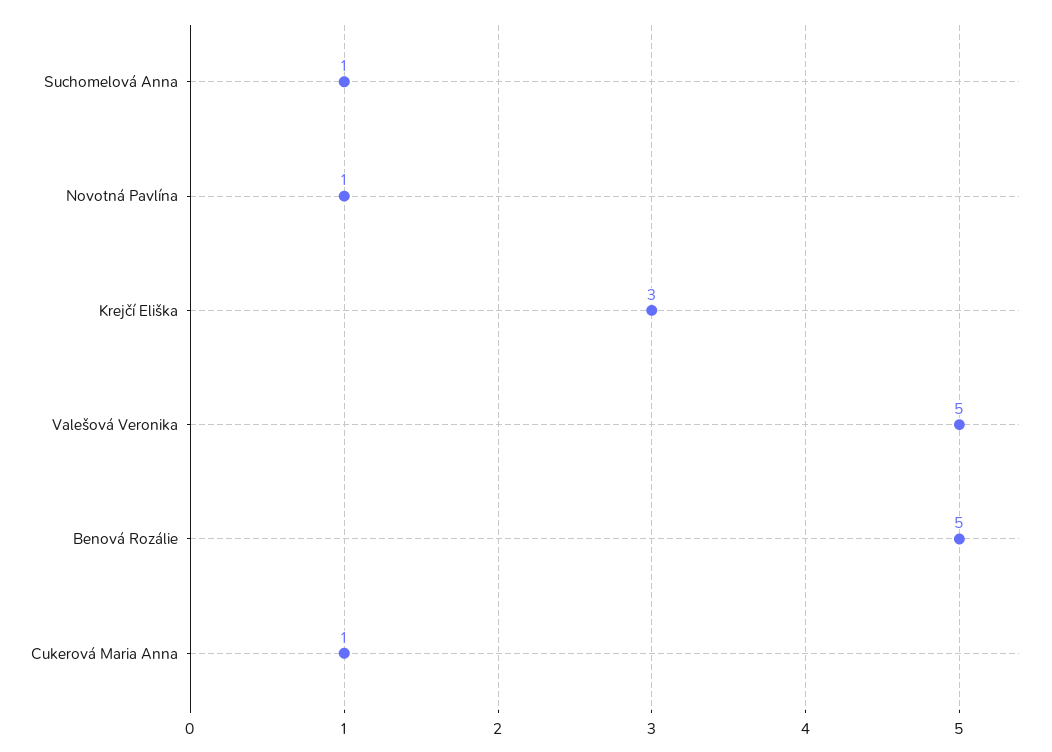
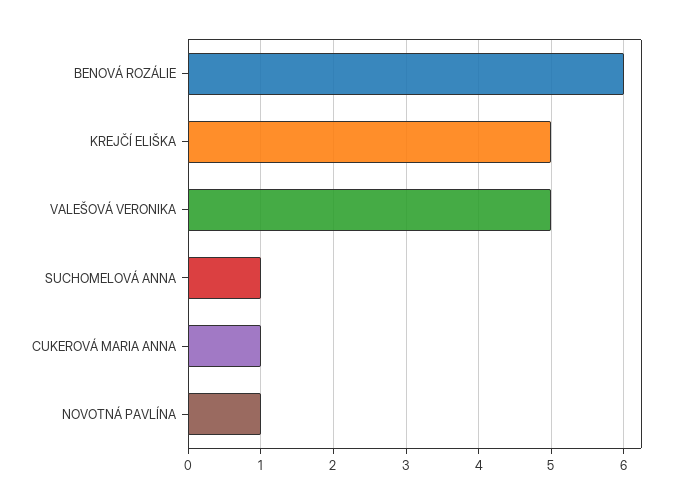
  {
    "Suchomelová Anna": 1,
    "Novotná Pavlína": 1,
-   "Krejčí Eliška": 3,
+   "Krejčí Eliška": 5,
    "Valešová Veronika": 5,
-   "Benová Rozálie": 5,
+   "Benová Rozálie": 6,
    "Cukerová Maria Anna": 1
  }

